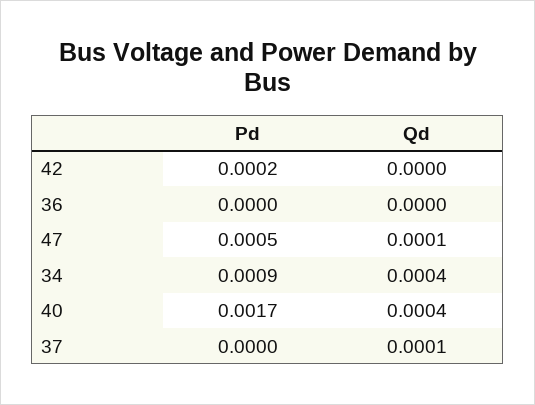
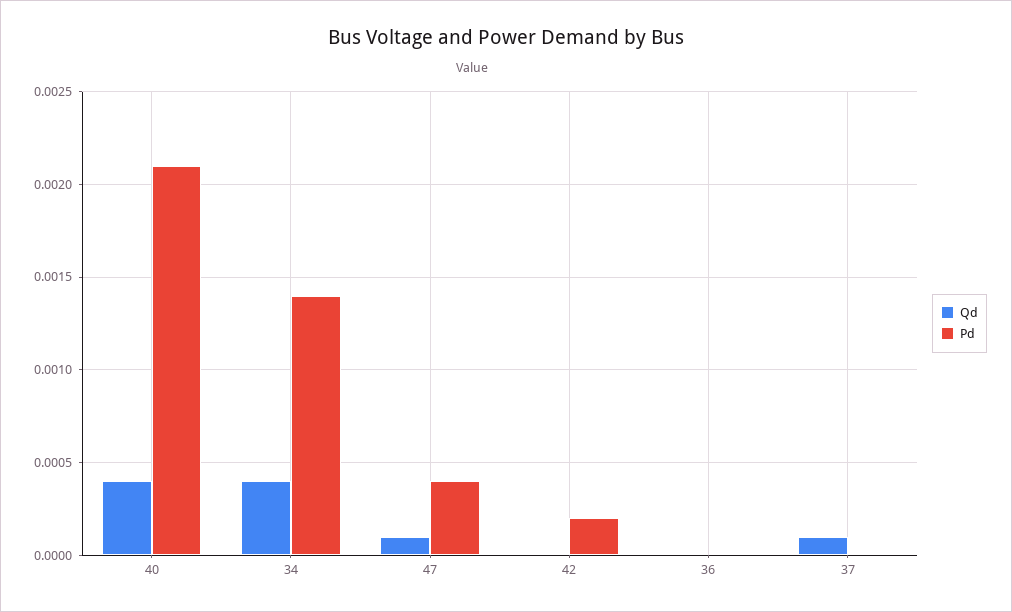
  {
    "Pd": {
      "42": 0.0002,
      "36": 0,
-     "47": 0.0005,
+     "47": 0.0004,
-     "34": 0.0009,
+     "34": 0.0014,
-     "40": 0.0017,
+     "40": 0.0021,
      "37": 0
    },
    "Qd": {
      "42": 0,
      "36": 0,
      "47": 0.0001,
      "34": 0.0004,
      "40": 0.0004,
      "37": 0.0001
    }
  }

